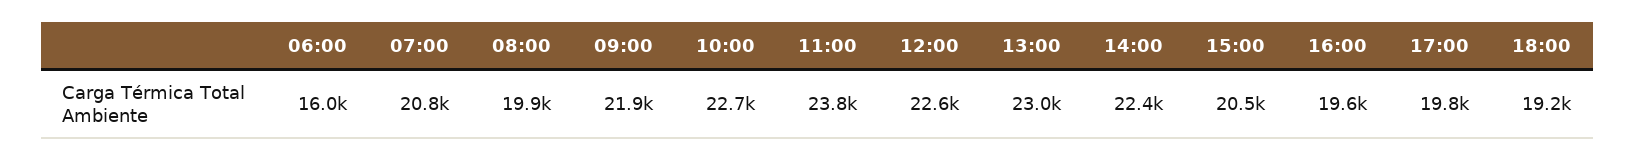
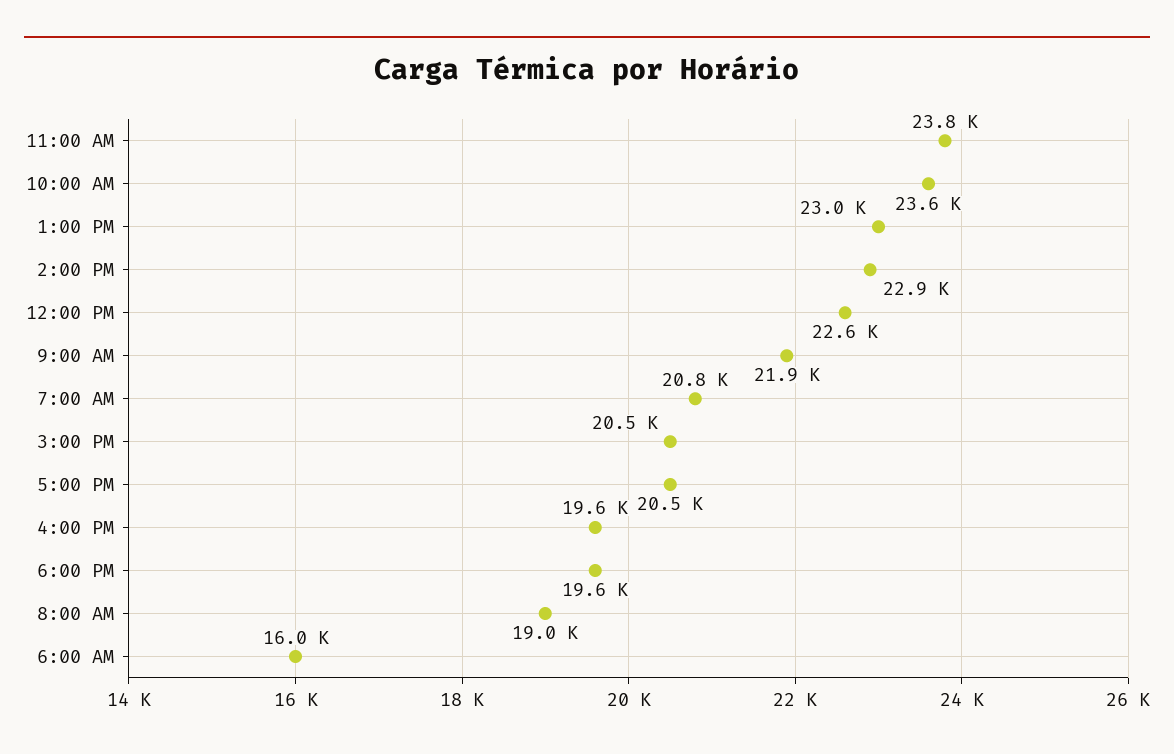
  {
    "06:00": 16000,
    "07:00": 20800,
-   "08:00": 19900,
+   "08:00": 19000,
    "09:00": 21900,
-   "10:00": 22700,
+   "10:00": 23600,
    "11:00": 23800,
    "12:00": 22600,
    "13:00": 23000,
-   "14:00": 22400,
+   "14:00": 22900,
    "15:00": 20500,
    "16:00": 19600,
-   "17:00": 19800,
+   "17:00": 20500,
-   "18:00": 19200
+   "18:00": 19600
  }

